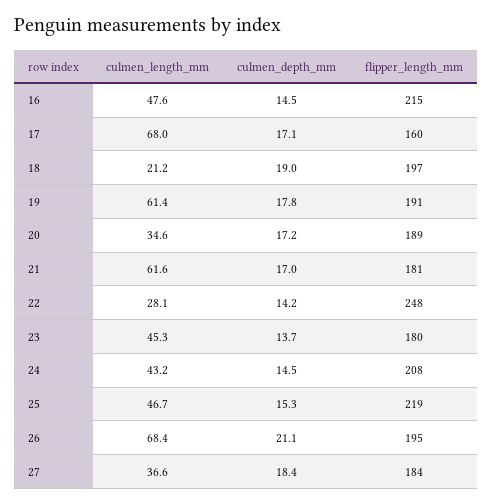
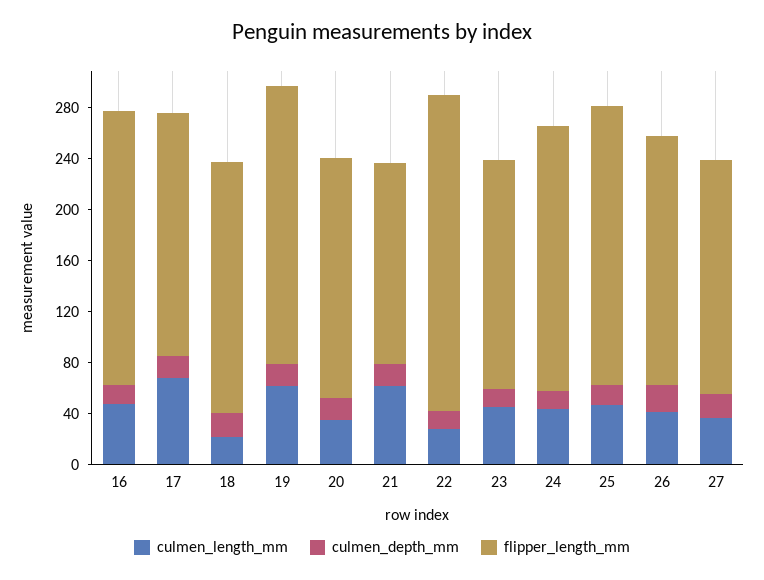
  {
    "culmen_length_mm": {
      "16": 47.6,
      "17": 68,
      "18": 21.2,
      "19": 61.4,
      "20": 34.6,
      "21": 61.6,
      "22": 28.1,
      "23": 45.3,
      "24": 43.2,
      "25": 46.7,
-     "26": 68.4,
+     "26": 40,
      "27": 36.6
    },
    "culmen_depth_mm": {
      "16": 14.5,
      "17": 17.1,
      "18": 19,
      "19": 17.8,
      "20": 17.2,
      "21": 17,
      "22": 14.2,
      "23": 13.7,
      "24": 14.5,
      "25": 15.3,
      "26": 21.1,
      "27": 18.4
    },
    "flipper_length_mm": {
      "16": 215,
-     "17": 160,
+     "17": 190,
      "18": 197,
-     "19": 191,
+     "19": 220,
      "20": 189,
-     "21": 181,
+     "21": 160,
      "22": 248,
      "23": 180,
      "24": 208,
      "25": 219,
      "26": 195,
      "27": 184
    }
  }

